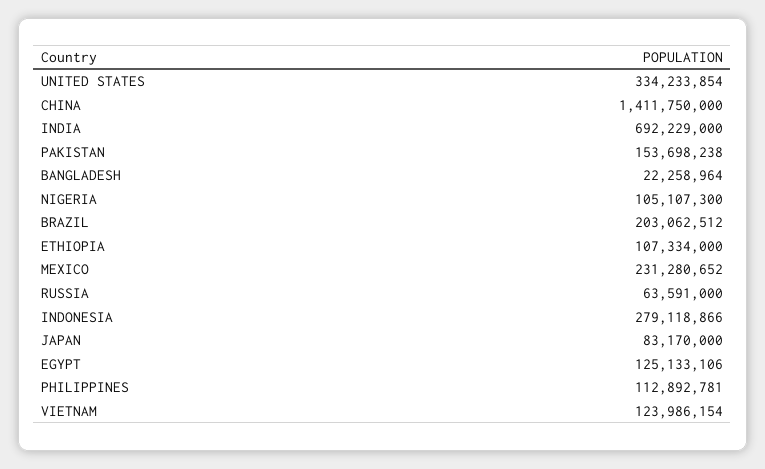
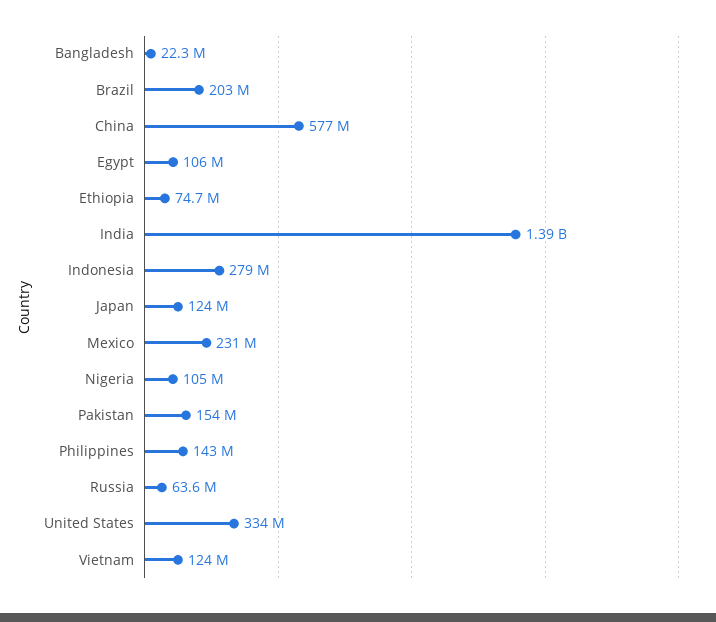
  {
    "UNITED STATES": 334233854,
-   "CHINA": 1411750000,
+   "CHINA": 577000000,
-   "INDIA": 692229000,
+   "INDIA": 1390000000,
    "PAKISTAN": 153698238,
    "BANGLADESH": 22258964,
    "NIGERIA": 105107300,
    "BRAZIL": 203062512,
-   "ETHIOPIA": 107334000,
+   "ETHIOPIA": 74700000,
    "MEXICO": 231280652,
    "RUSSIA": 63591000,
    "INDONESIA": 279118866,
-   "JAPAN": 83170000,
+   "JAPAN": 124000000,
-   "EGYPT": 125133106,
+   "EGYPT": 106000000,
-   "PHILIPPINES": 112892781,
+   "PHILIPPINES": 143000000,
    "VIETNAM": 123986154
  }

